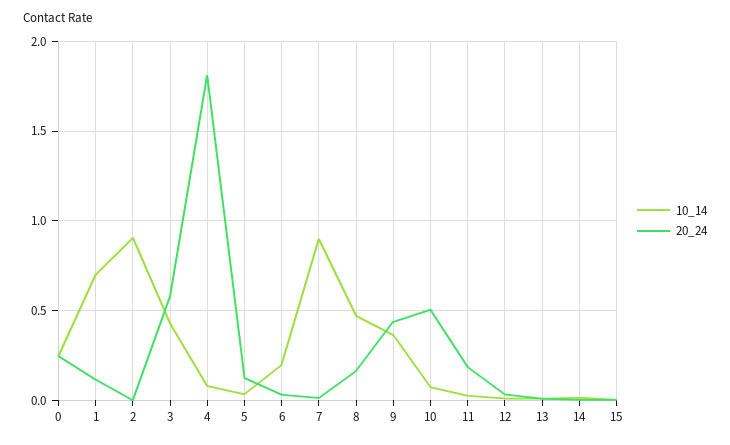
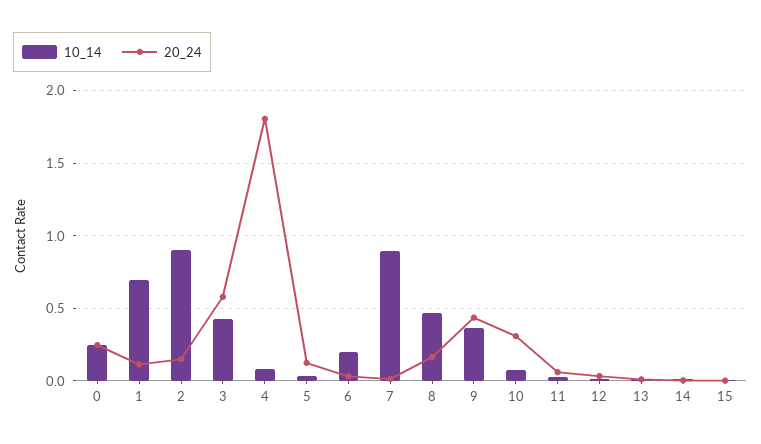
  {
    "10_14": {
      "0": 0.25,
      "1": 0.7,
      "2": 0.9,
      "3": 0.45,
      "4": 0.1,
      "5": 0.05,
      "6": 0.2,
      "7": 0.9,
      "8": 0.45,
      "9": 0.35,
      "10": 0.05,
      "11": 0.05,
      "12": 0,
      "13": 0,
      "14": 0,
      "15": 0
    },
    "20_24": {
      "0": 0.25,
      "1": 0.1,
-     "2": 0,
+     "2": 0.15,
      "3": 0.6,
      "4": 1.8,
      "5": 0.15,
      "6": 0.05,
      "7": 0,
      "8": 0.15,
      "9": 0.45,
-     "10": 0.5,
+     "10": 0.3,
-     "11": 0.2,
+     "11": 0.05,
      "12": 0.05,
      "13": 0,
      "14": 0,
      "15": 0
    }
  }

